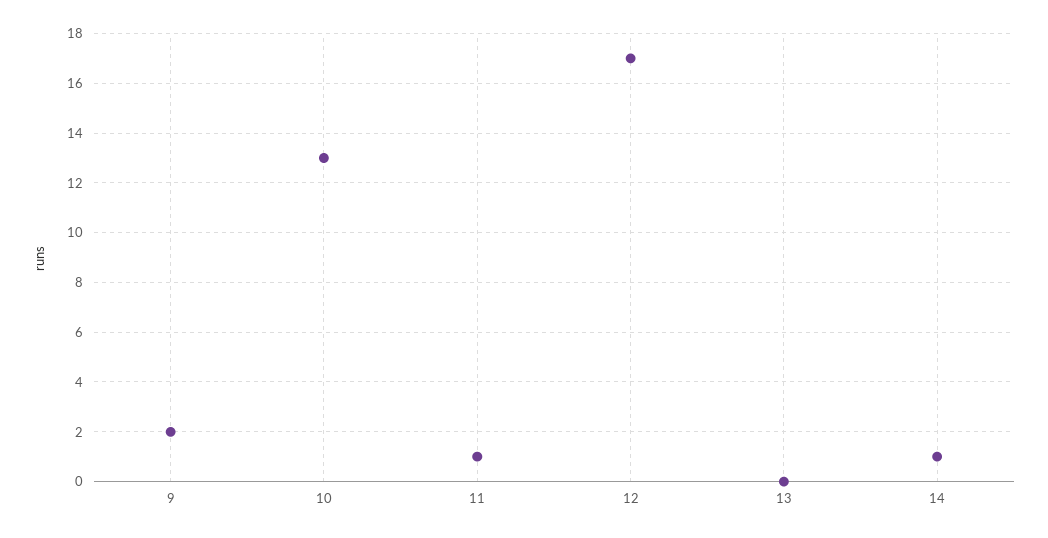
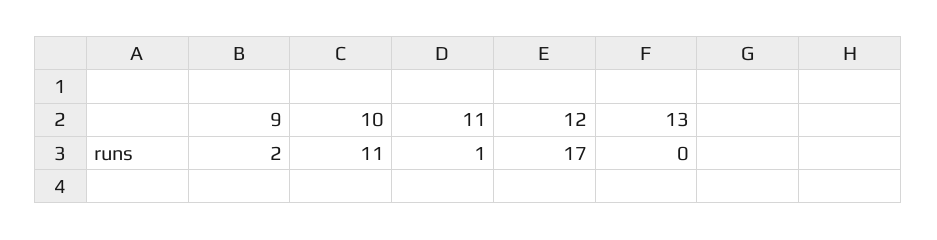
  {
    "9": 2,
-   "10": 13,
+   "10": 11,
    "11": 1,
    "12": 17,
-   "13": 0,
+   "13": 0
-   "14": 1
  }

